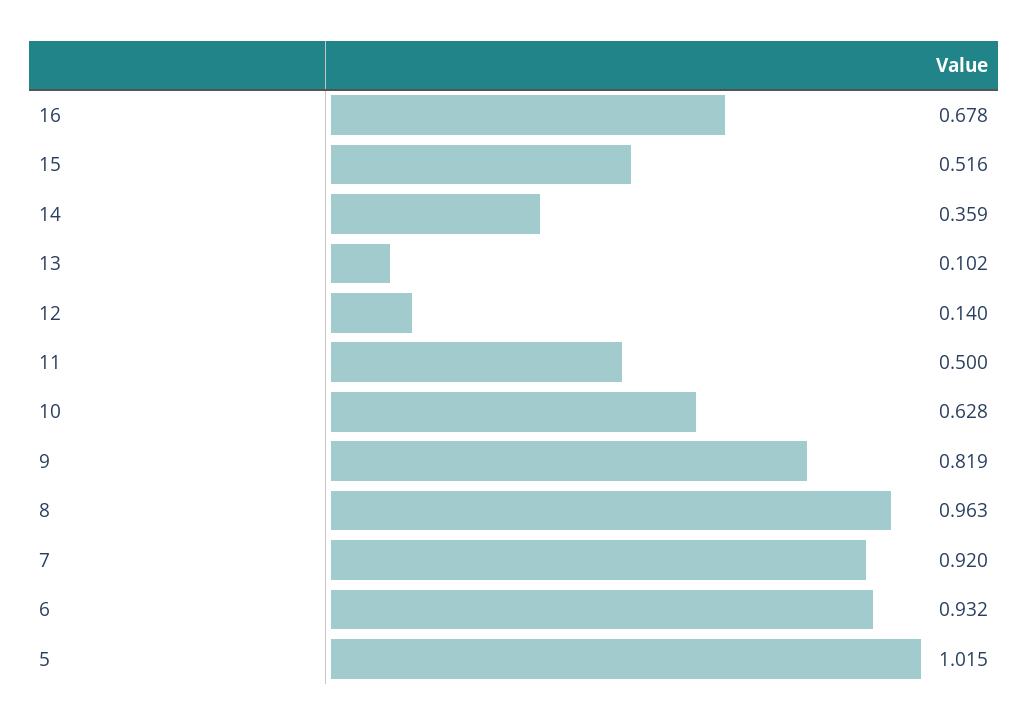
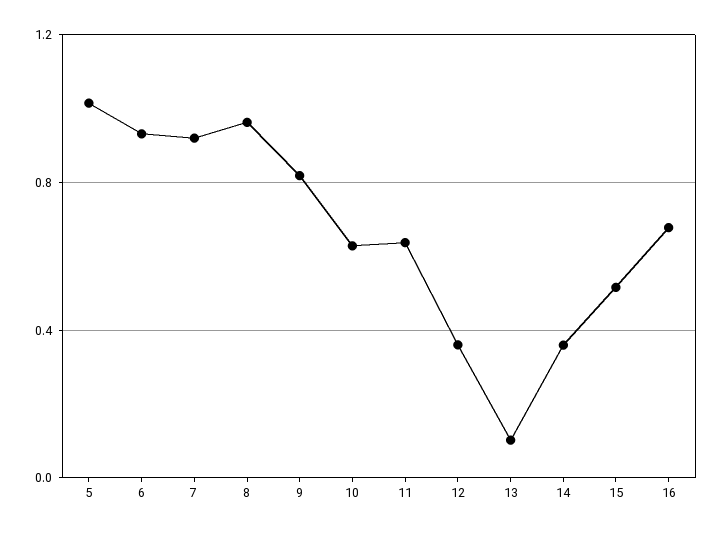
  {
    "16": 0.678,
    "15": 0.516,
    "14": 0.359,
    "13": 0.102,
-   "12": 0.14,
+   "12": 0.35,
-   "11": 0.5,
+   "11": 0.65,
    "10": 0.628,
    "9": 0.819,
    "8": 0.963,
    "7": 0.92,
    "6": 0.932,
    "5": 1.015
  }

